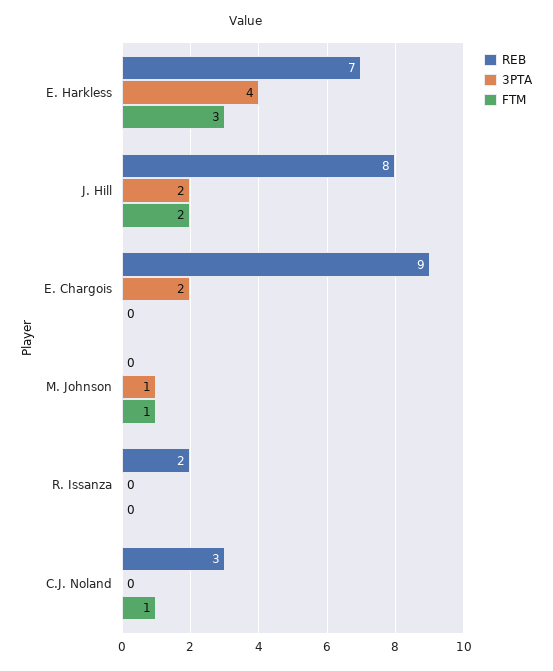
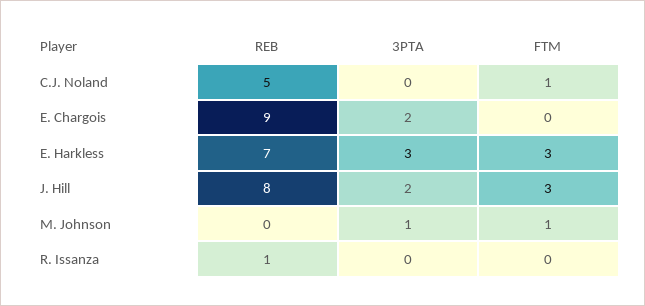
  {
    "REB": {
      "E. Harkless": 7,
      "J. Hill": 8,
      "E. Chargois": 9,
      "M. Johnson": 0,
-     "R. Issanza": 2,
+     "R. Issanza": 1,
-     "C.J. Noland": 3
+     "C.J. Noland": 5
    },
    "3PTA": {
-     "E. Harkless": 4,
+     "E. Harkless": 3,
      "J. Hill": 2,
      "E. Chargois": 2,
      "M. Johnson": 1,
      "R. Issanza": 0,
      "C.J. Noland": 0
    },
    "FTM": {
      "E. Harkless": 3,
-     "J. Hill": 2,
+     "J. Hill": 3,
      "E. Chargois": 0,
      "M. Johnson": 1,
      "R. Issanza": 0,
      "C.J. Noland": 1
    }
  }

